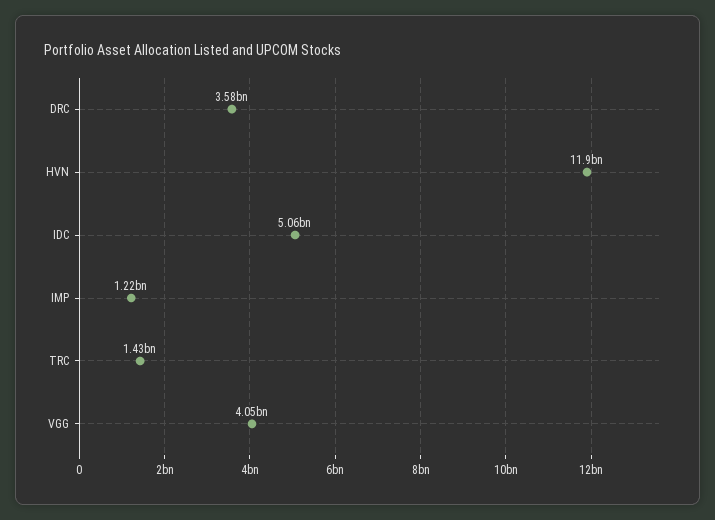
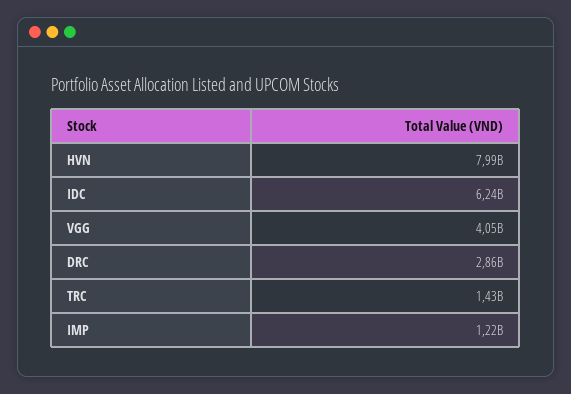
  {
-   "DRC": 3580000000,
+   "DRC": 2860000000,
-   "HVN": 11900000000,
+   "HVN": 7990000000,
-   "IDC": 5060000000,
+   "IDC": 6240000000,
    "IMP": 1220000000,
    "TRC": 1430000000,
    "VGG": 4050000000
  }

